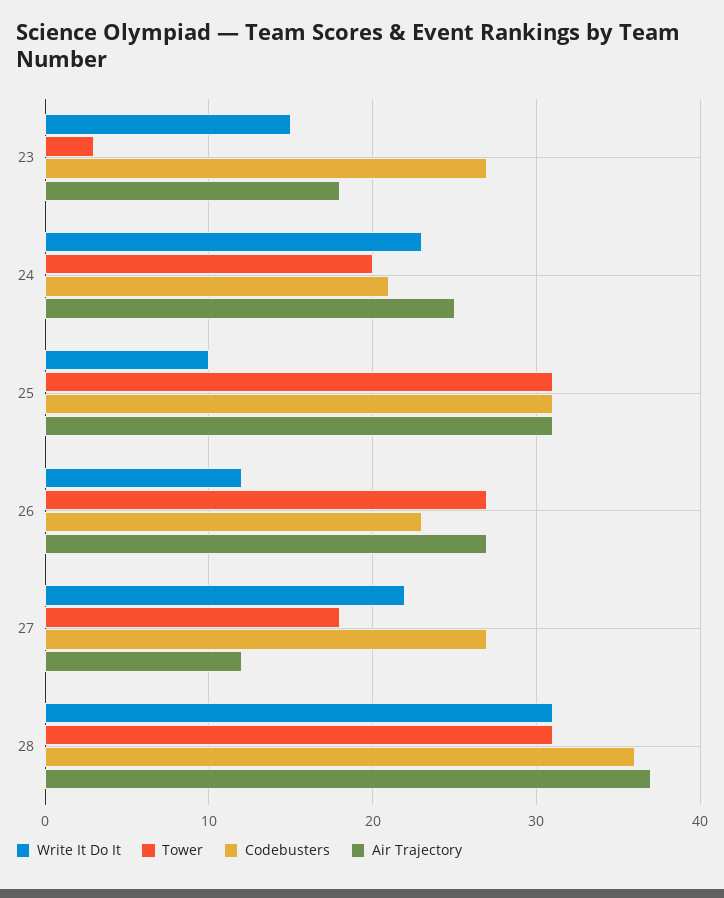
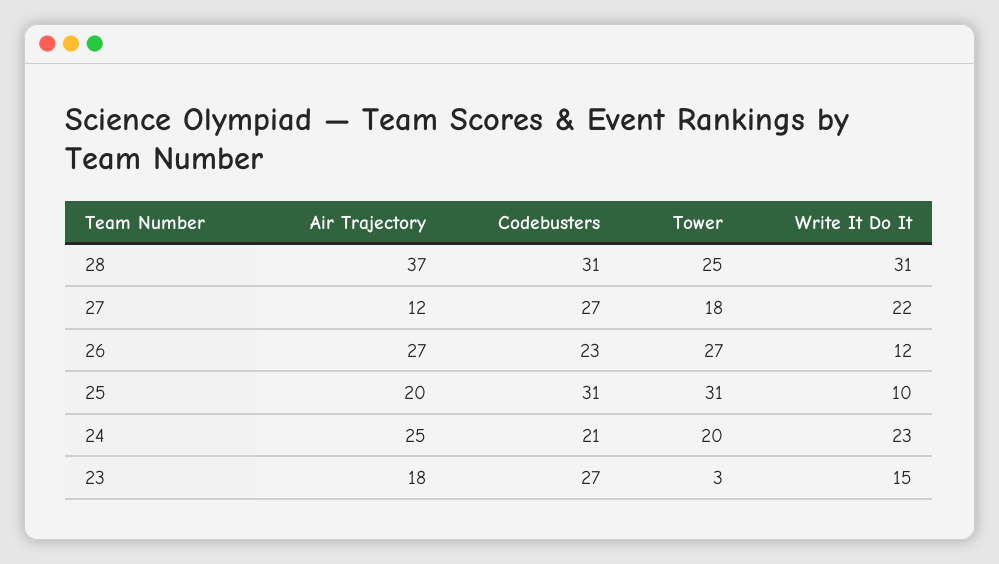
  {
    "Write It Do It": {
      "23": 15,
      "24": 23,
      "25": 10,
      "26": 12,
      "27": 22,
      "28": 31
    },
    "Tower": {
      "23": 3,
      "24": 20,
      "25": 31,
      "26": 27,
      "27": 18,
-     "28": 31
+     "28": 25
    },
    "Codebusters": {
      "23": 27,
      "24": 21,
      "25": 31,
      "26": 23,
      "27": 27,
-     "28": 36
+     "28": 31
    },
    "Air Trajectory": {
      "23": 18,
      "24": 25,
-     "25": 31,
+     "25": 20,
      "26": 27,
      "27": 12,
      "28": 37
    }
  }

